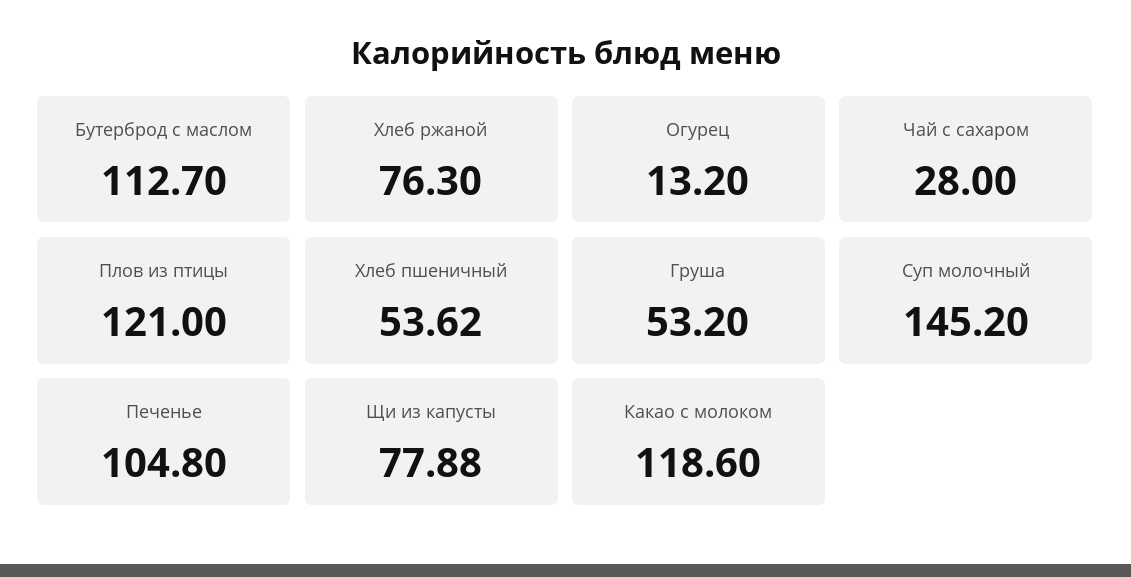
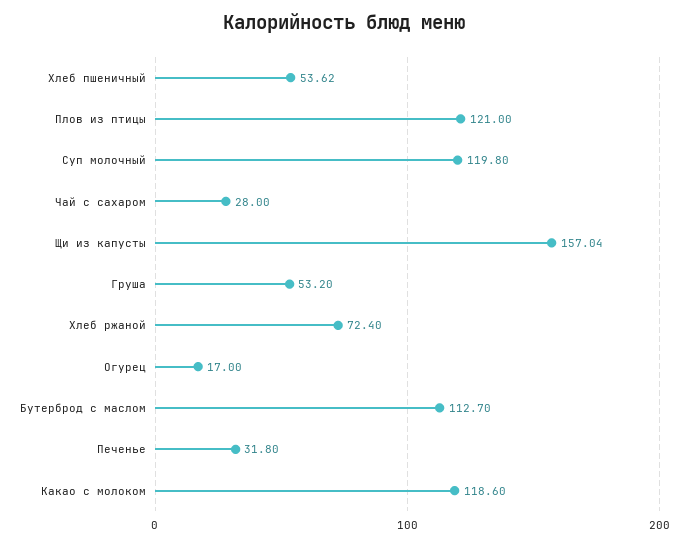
  {
    "Бутерброд с маслом": 112.7,
-   "Хлеб ржаной": 76.3,
+   "Хлеб ржаной": 72.4,
-   "Огурец": 13.2,
+   "Огурец": 17,
    "Чай с сахаром": 28,
    "Плов из птицы": 121,
    "Хлеб пшеничный": 53.62,
    "Груша": 53.2,
-   "Суп молочный": 145.2,
+   "Суп молочный": 119.8,
-   "Печенье": 104.8,
+   "Печенье": 31.8,
-   "Щи из капусты": 77.88,
+   "Щи из капусты": 157.04,
    "Какао с молоком": 118.6
  }

